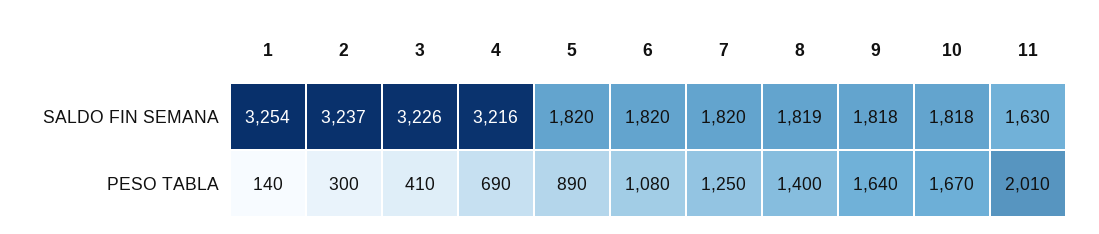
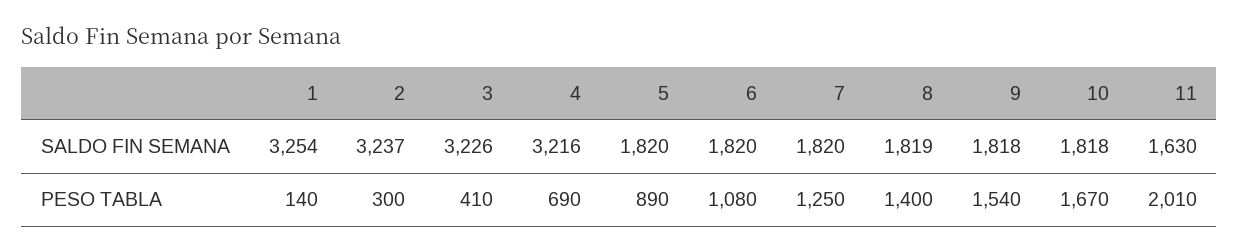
  {
    "1": {
      "SALDO FIN SEMANA": 3254,
      "PESO TABLA": 140
    },
    "2": {
      "SALDO FIN SEMANA": 3237,
      "PESO TABLA": 300
    },
    "3": {
      "SALDO FIN SEMANA": 3226,
      "PESO TABLA": 410
    },
    "4": {
      "SALDO FIN SEMANA": 3216,
      "PESO TABLA": 690
    },
    "5": {
      "SALDO FIN SEMANA": 1820,
      "PESO TABLA": 890
    },
    "6": {
      "SALDO FIN SEMANA": 1820,
      "PESO TABLA": 1080
    },
    "7": {
      "SALDO FIN SEMANA": 1820,
      "PESO TABLA": 1250
    },
    "8": {
      "SALDO FIN SEMANA": 1819,
      "PESO TABLA": 1400
    },
    "9": {
      "SALDO FIN SEMANA": 1818,
-     "PESO TABLA": 1640
+     "PESO TABLA": 1540
    },
    "10": {
      "SALDO FIN SEMANA": 1818,
      "PESO TABLA": 1670
    },
    "11": {
      "SALDO FIN SEMANA": 1630,
      "PESO TABLA": 2010
    }
  }

